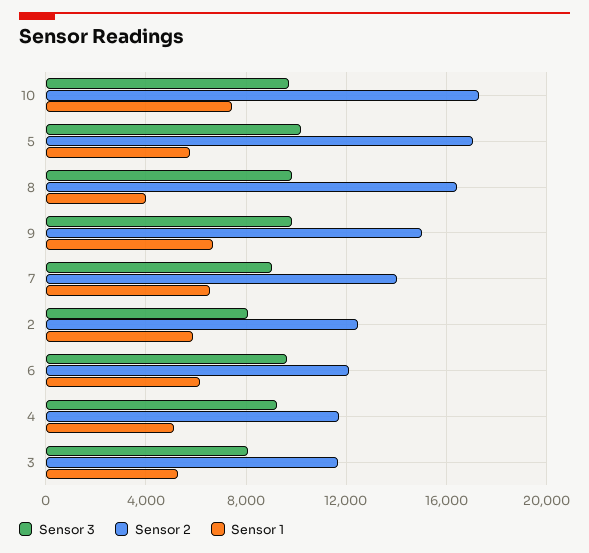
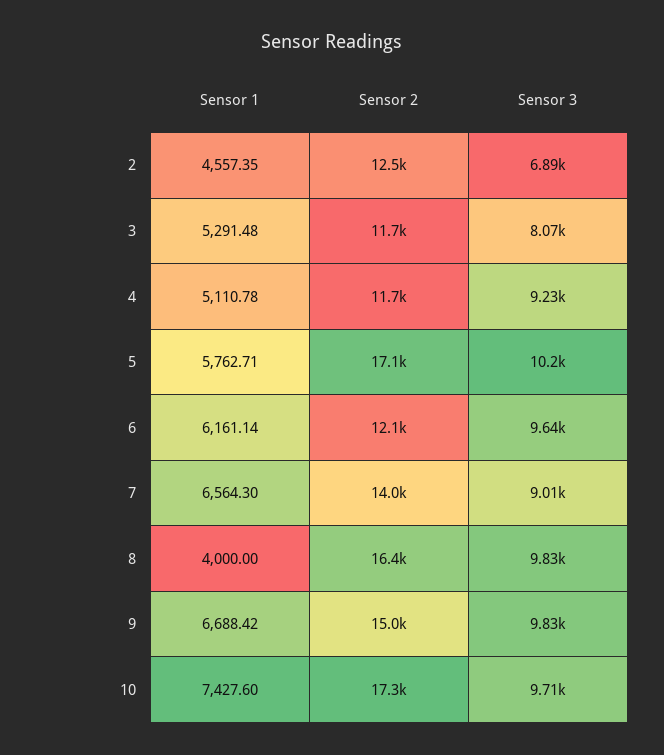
  {
    "Sensor 3": {
      "10": 9710,
      "5": 10200,
      "8": 9830,
      "9": 9830,
      "7": 9010,
-     "2": 8000,
+     "2": 6890,
      "6": 9640,
      "4": 9230,
      "3": 8070
    },
    "Sensor 2": {
      "10": 17300,
      "5": 17100,
      "8": 16400,
      "9": 15000,
      "7": 14000,
      "2": 12500,
      "6": 12100,
      "4": 11700,
      "3": 11700
    },
    "Sensor 1": {
      "10": 7427.6,
      "5": 5762.71,
      "8": 4000,
      "9": 6688.42,
      "7": 6564.3,
-     "2": 6000,
+     "2": 4557.35,
      "6": 6161.14,
      "4": 5110.78,
      "3": 5291.48
    }
  }

